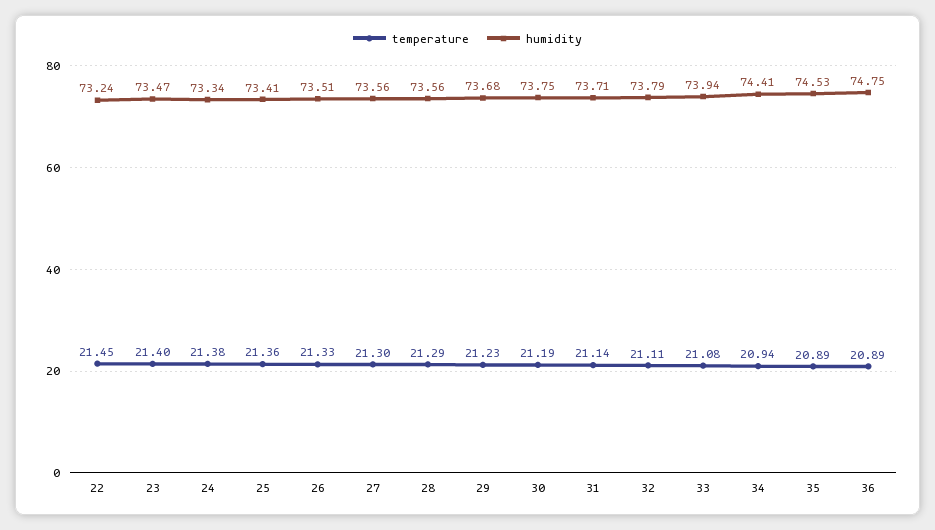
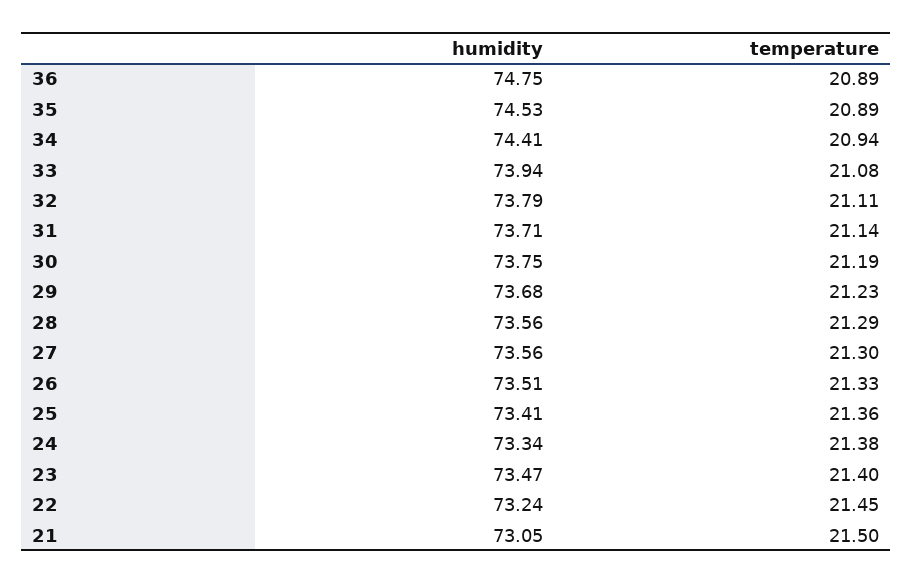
  {
    "temperature": {
      "22": 21.45,
      "23": 21.4,
      "24": 21.38,
      "25": 21.36,
      "26": 21.33,
      "27": 21.3,
      "28": 21.29,
      "29": 21.23,
      "30": 21.19,
      "31": 21.14,
      "32": 21.11,
      "33": 21.08,
      "34": 20.94,
      "35": 20.89,
-     "36": 20.89
+     "36": 20.89,
+     "21": 21.5
    },
    "humidity": {
      "22": 73.24,
      "23": 73.47,
      "24": 73.34,
      "25": 73.41,
      "26": 73.51,
      "27": 73.56,
      "28": 73.56,
      "29": 73.68,
      "30": 73.75,
      "31": 73.71,
      "32": 73.79,
      "33": 73.94,
      "34": 74.41,
      "35": 74.53,
-     "36": 74.75
+     "36": 74.75,
+     "21": 73.05
    }
  }

